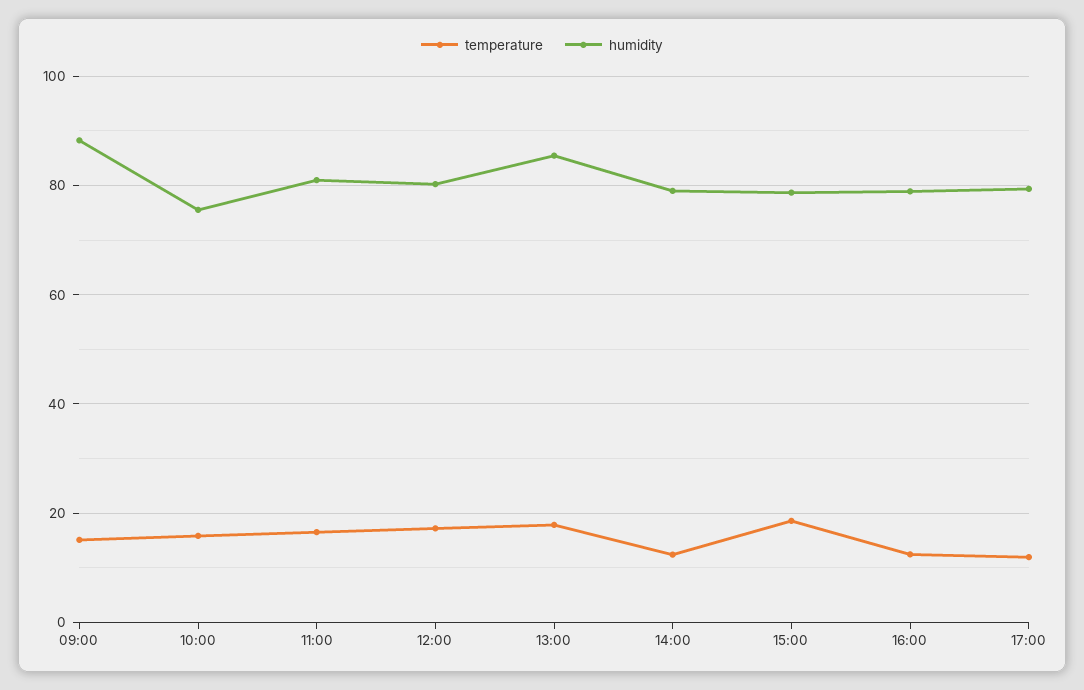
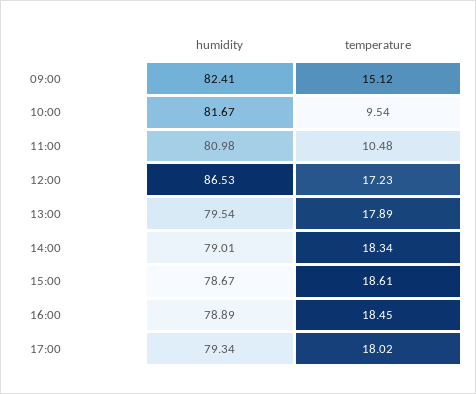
  {
    "temperature": {
      "09:00": 15.12,
-     "10:00": 16,
+     "10:00": 9.54,
-     "11:00": 16,
+     "11:00": 10.48,
      "12:00": 17.23,
      "13:00": 17.89,
-     "14:00": 12,
+     "14:00": 18.34,
      "15:00": 18.61,
-     "16:00": 12,
+     "16:00": 18.45,
-     "17:00": 12
+     "17:00": 18.02
    },
    "humidity": {
-     "09:00": 88,
+     "09:00": 82.41,
-     "10:00": 76,
+     "10:00": 81.67,
      "11:00": 80.98,
-     "12:00": 80,
+     "12:00": 86.53,
-     "13:00": 86,
+     "13:00": 79.54,
      "14:00": 79.01,
      "15:00": 78.67,
      "16:00": 78.89,
      "17:00": 79.34
    }
  }

